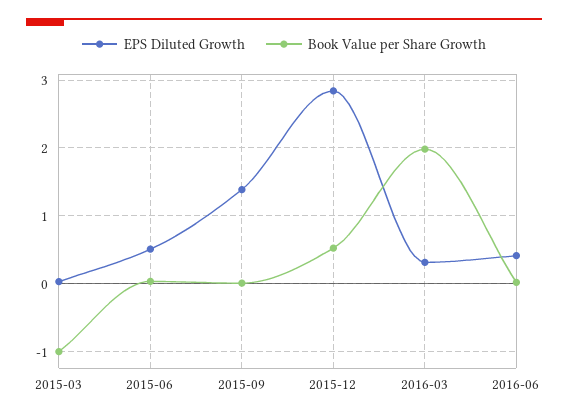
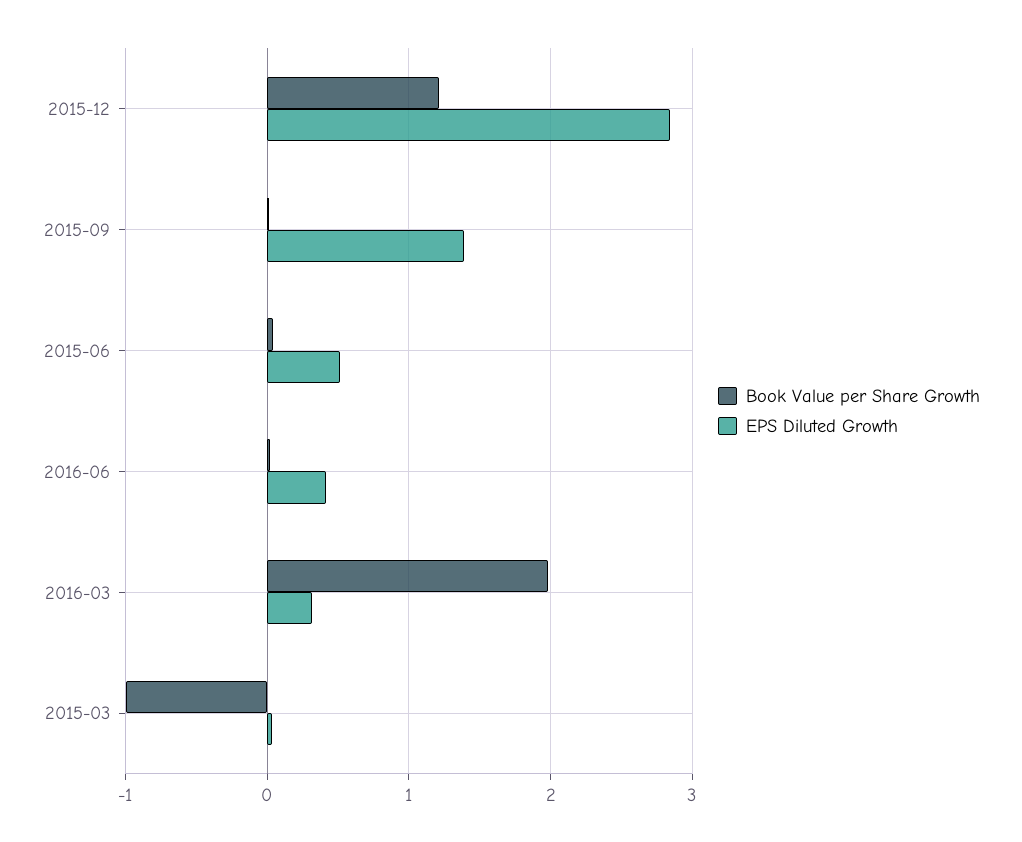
  {
    "EPS Diluted Growth": {
      "2015-03": 0,
      "2015-06": 0.5,
      "2015-09": 1.4,
      "2015-12": 2.8,
      "2016-03": 0.3,
      "2016-06": 0.4
    },
    "Book Value per Share Growth": {
      "2015-03": -1,
      "2015-06": 0,
      "2015-09": 0,
-     "2015-12": 0.5,
+     "2015-12": 1.2,
      "2016-03": 2,
      "2016-06": 0
    }
  }

